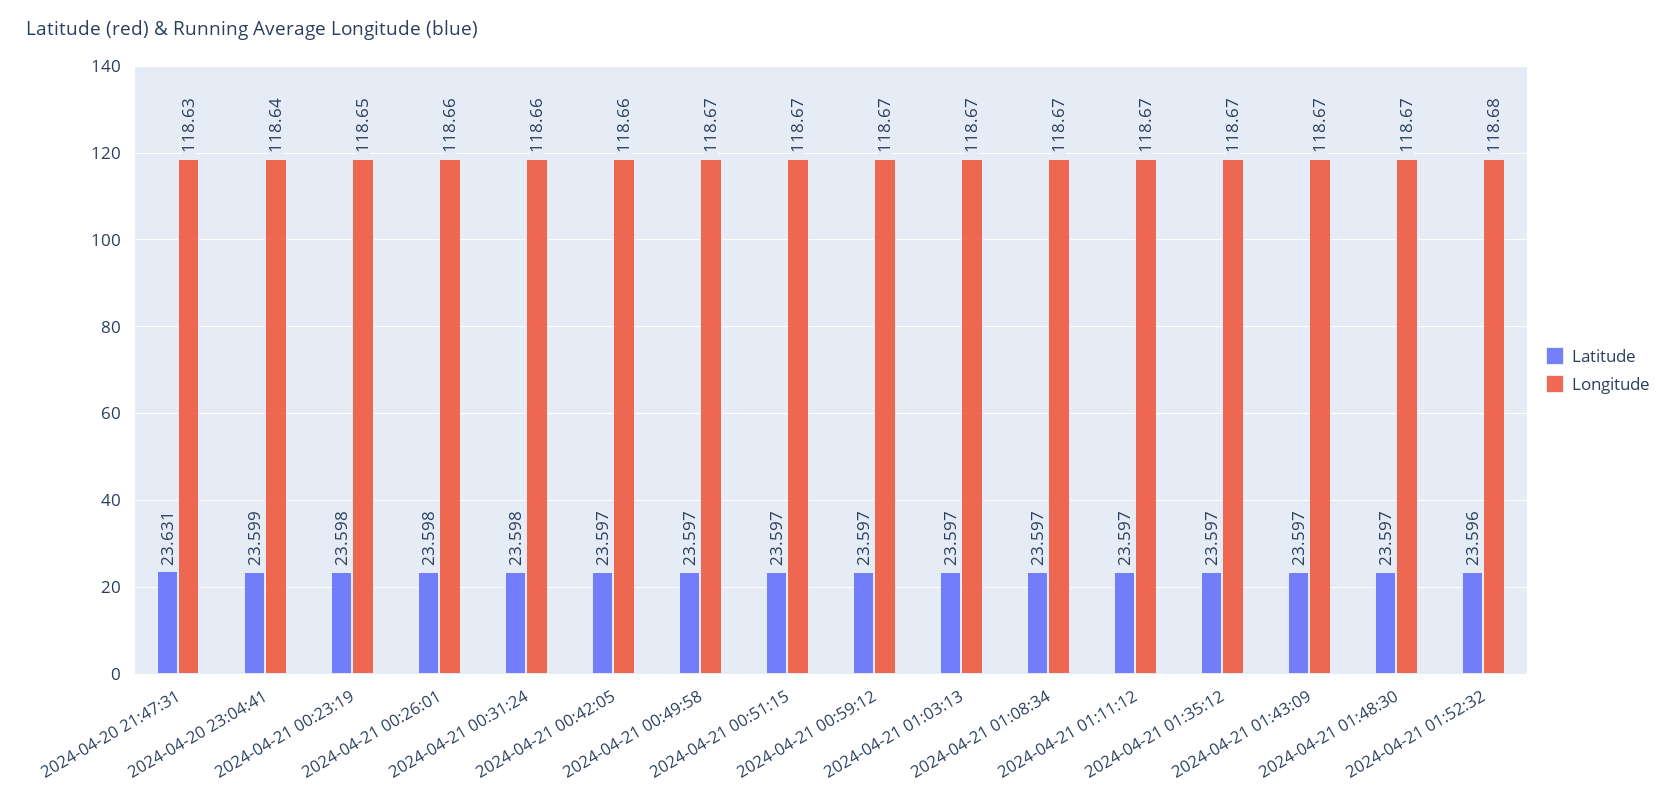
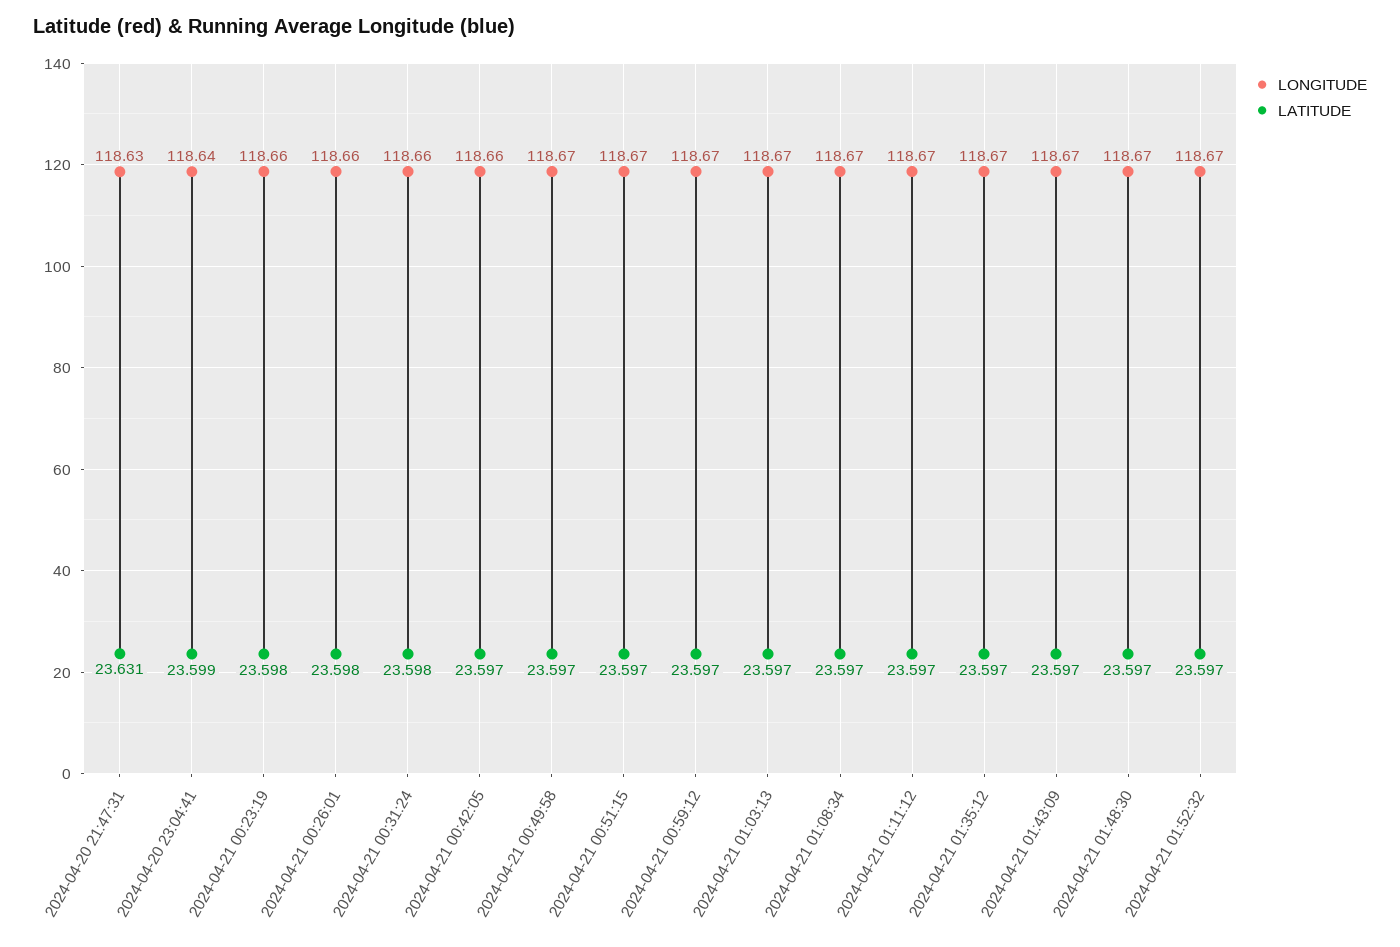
  {
    "Latitude": {
      "2024-04-20 21:47:31": 23.631,
      "2024-04-20 23:04:41": 23.599,
      "2024-04-21 00:23:19": 23.598,
      "2024-04-21 00:26:01": 23.598,
      "2024-04-21 00:31:24": 23.598,
      "2024-04-21 00:42:05": 23.597,
      "2024-04-21 00:49:58": 23.597,
      "2024-04-21 00:51:15": 23.597,
      "2024-04-21 00:59:12": 23.597,
      "2024-04-21 01:03:13": 23.597,
      "2024-04-21 01:08:34": 23.597,
      "2024-04-21 01:11:12": 23.597,
      "2024-04-21 01:35:12": 23.597,
      "2024-04-21 01:43:09": 23.597,
      "2024-04-21 01:48:30": 23.597,
-     "2024-04-21 01:52:32": 23.596
+     "2024-04-21 01:52:32": 23.597
    },
    "Longitude": {
      "2024-04-20 21:47:31": 118.63,
      "2024-04-20 23:04:41": 118.64,
-     "2024-04-21 00:23:19": 118.65,
+     "2024-04-21 00:23:19": 118.66,
      "2024-04-21 00:26:01": 118.66,
      "2024-04-21 00:31:24": 118.66,
      "2024-04-21 00:42:05": 118.66,
      "2024-04-21 00:49:58": 118.67,
      "2024-04-21 00:51:15": 118.67,
      "2024-04-21 00:59:12": 118.67,
      "2024-04-21 01:03:13": 118.67,
      "2024-04-21 01:08:34": 118.67,
      "2024-04-21 01:11:12": 118.67,
      "2024-04-21 01:35:12": 118.67,
      "2024-04-21 01:43:09": 118.67,
      "2024-04-21 01:48:30": 118.67,
-     "2024-04-21 01:52:32": 118.68
+     "2024-04-21 01:52:32": 118.67
    }
  }

